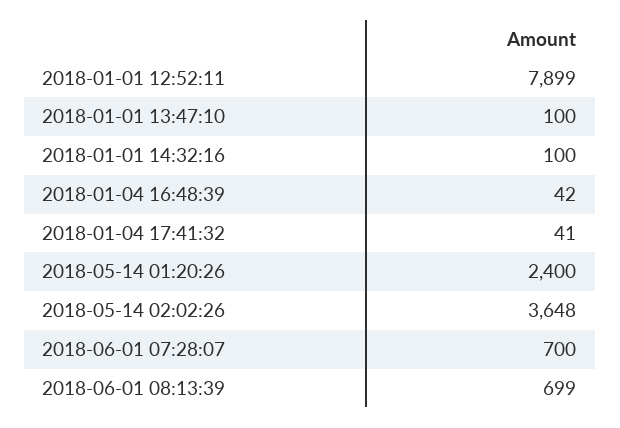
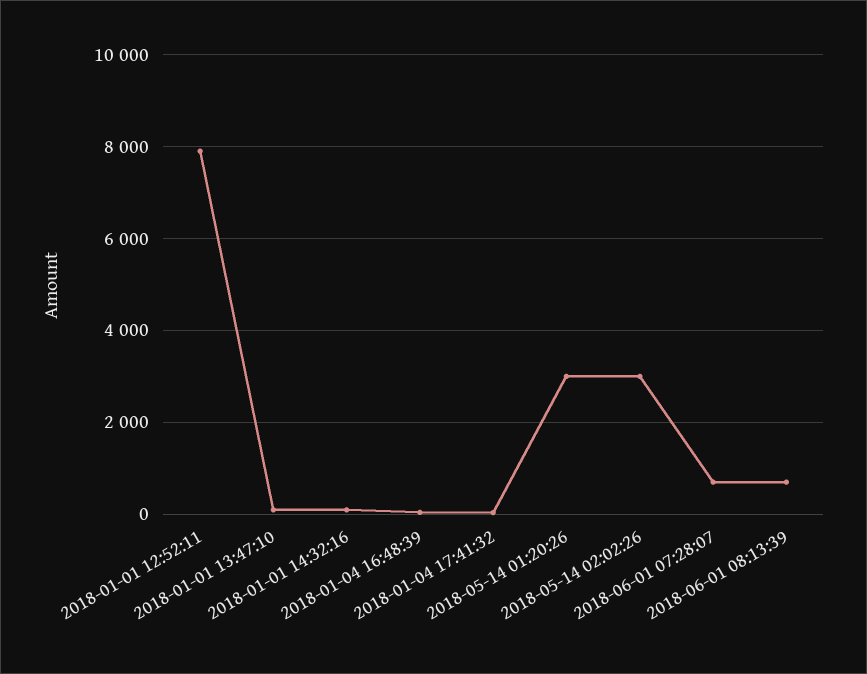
  {
    "2018-01-01 12:52:11": 7899,
    "2018-01-01 13:47:10": 100,
    "2018-01-01 14:32:16": 100,
    "2018-01-04 16:48:39": 42,
    "2018-01-04 17:41:32": 41,
-   "2018-05-14 01:20:26": 2400,
+   "2018-05-14 01:20:26": 3000,
-   "2018-05-14 02:02:26": 3648,
+   "2018-05-14 02:02:26": 3000,
    "2018-06-01 07:28:07": 700,
    "2018-06-01 08:13:39": 699
  }

